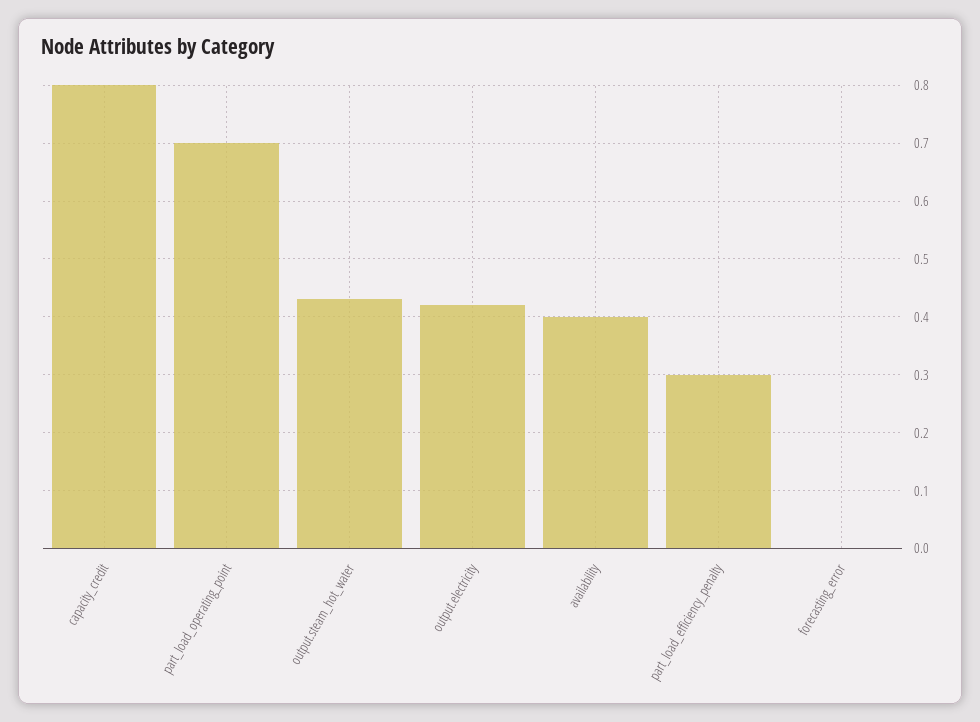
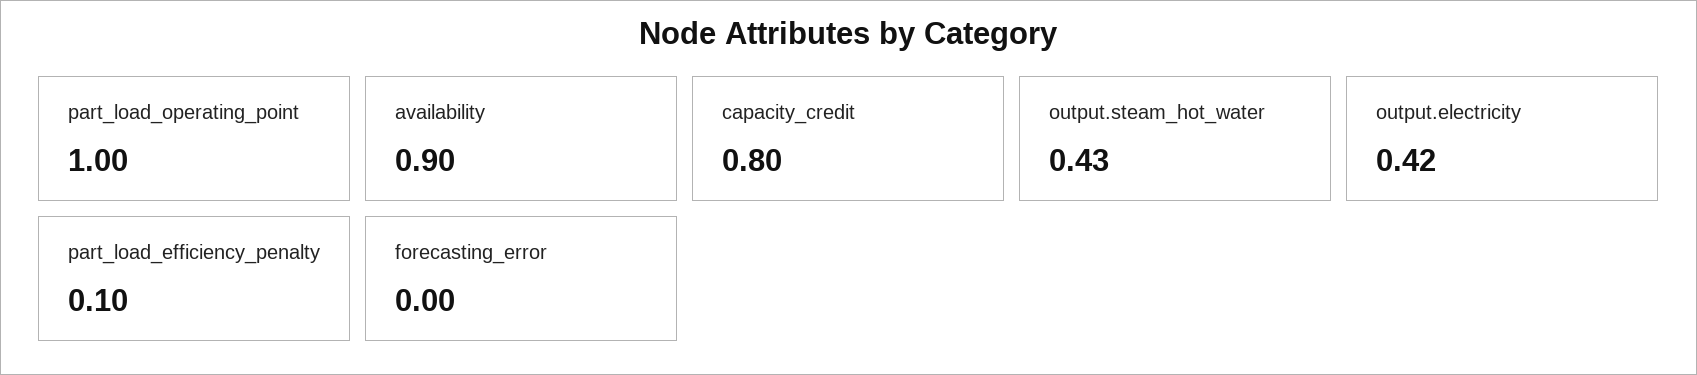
  {
    "capacity_credit": 0.8,
-   "part_load_operating_point": 0.7,
+   "part_load_operating_point": 1,
    "output.steam_hot_water": 0.43,
    "output.electricity": 0.42,
-   "availability": 0.4,
+   "availability": 0.9,
-   "part_load_efficiency_penalty": 0.3,
+   "part_load_efficiency_penalty": 0.1,
    "forecasting_error": 0
  }

